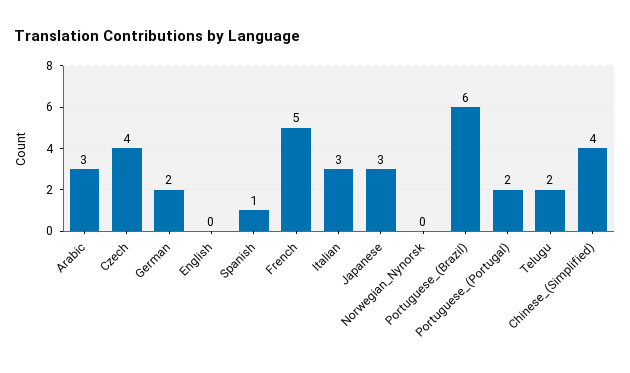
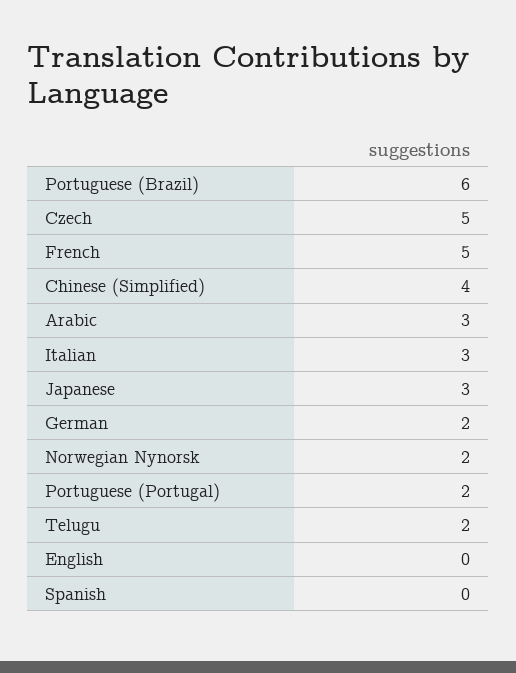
  {
    "Arabic": 3,
-   "Czech": 4,
+   "Czech": 5,
    "German": 2,
    "English": 0,
-   "Spanish": 1,
+   "Spanish": 0,
    "French": 5,
    "Italian": 3,
    "Japanese": 3,
-   "Norwegian_Nynorsk": 0,
+   "Norwegian_Nynorsk": 2,
    "Portuguese_(Brazil)": 6,
    "Portuguese_(Portugal)": 2,
    "Telugu": 2,
    "Chinese_(Simplified)": 4
  }

